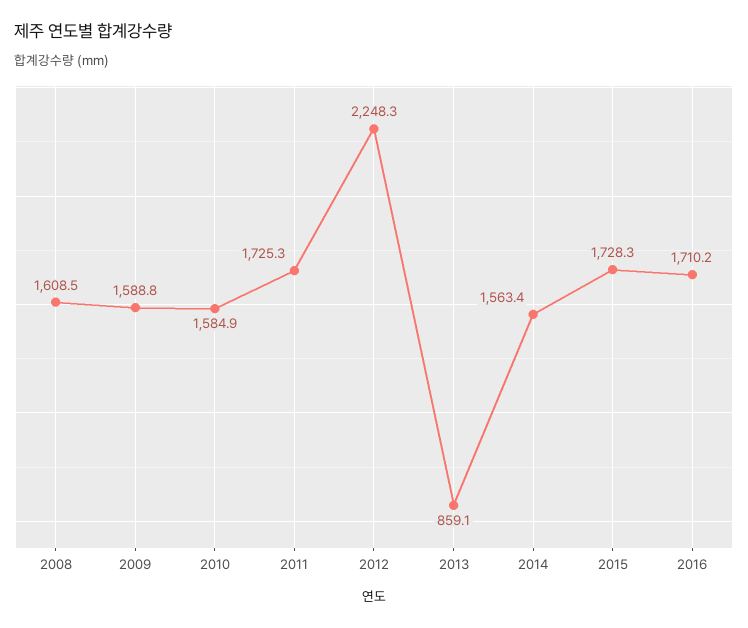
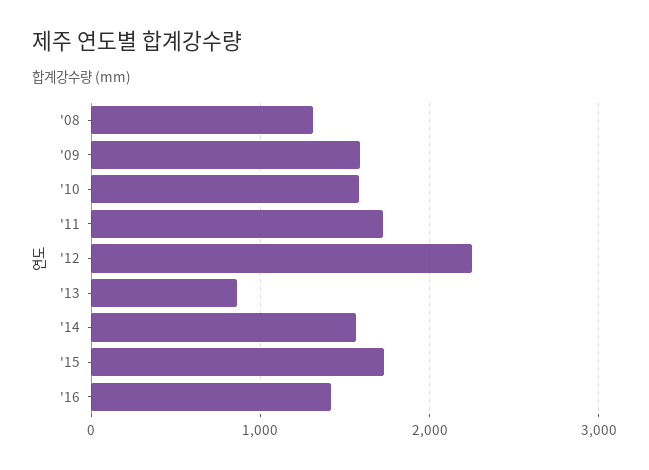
  {
-   "2008": 1608.5,
+   "2008": 1300,
    "2009": 1588.8,
    "2010": 1584.9,
    "2011": 1725.3,
    "2012": 2248.3,
    "2013": 859.1,
    "2014": 1563.4,
    "2015": 1728.3,
-   "2016": 1710.2
+   "2016": 1400
  }

